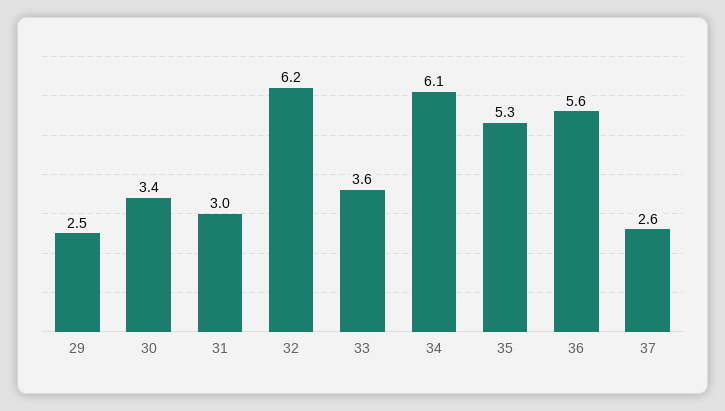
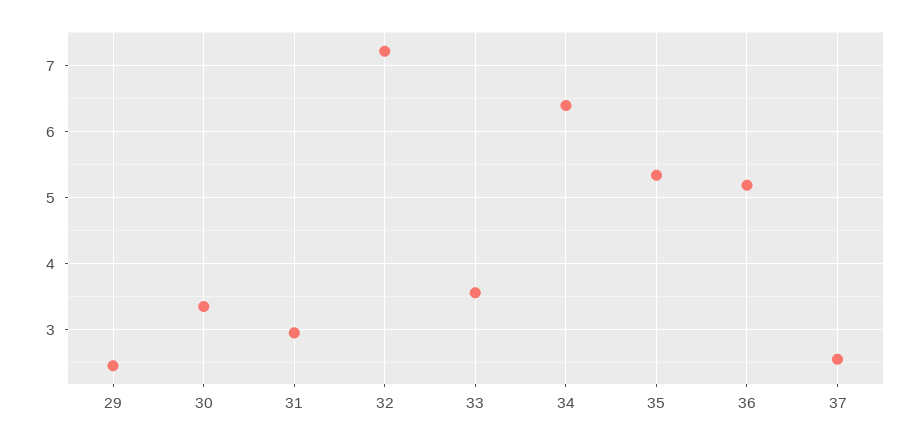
  {
    "29": 2.5,
    "30": 3.4,
    "31": 3,
-   "32": 6.2,
+   "32": 7.2,
    "33": 3.6,
-   "34": 6.1,
+   "34": 6.4,
    "35": 5.3,
-   "36": 5.6,
+   "36": 5.2,
    "37": 2.6
  }

